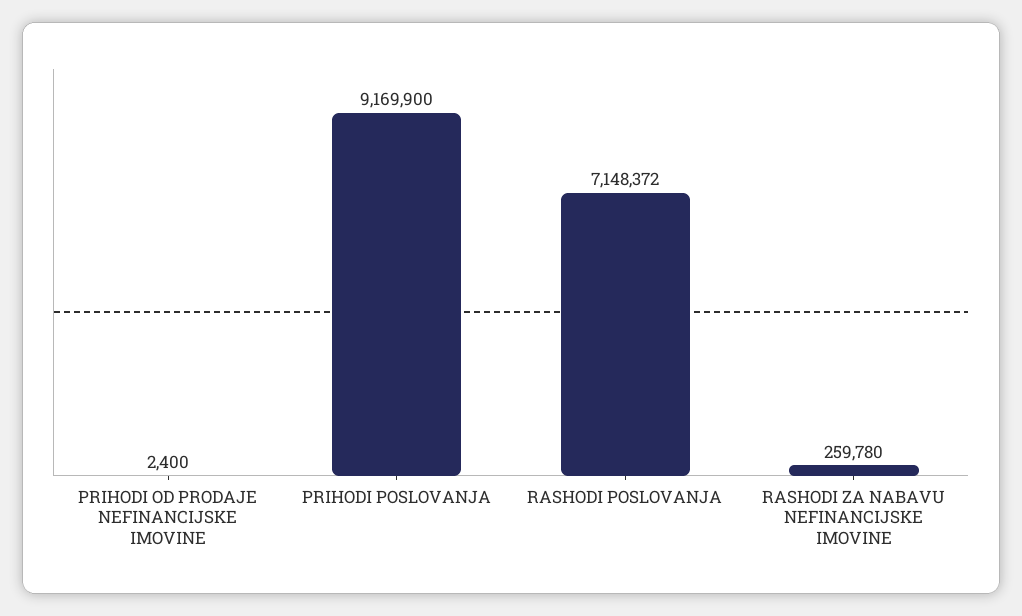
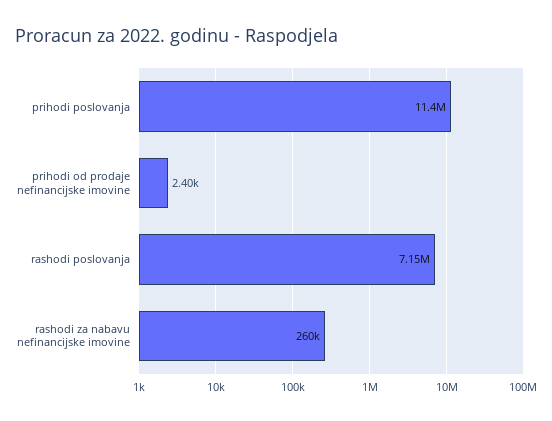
  {
    "PRIHODI OD PRODAJE NEFINANCIJSKE IMOVINE": 2400,
-   "PRIHODI POSLOVANJA": 9169900,
+   "PRIHODI POSLOVANJA": 11400000,
    "RASHODI POSLOVANJA": 7148372,
    "RASHODI ZA NABAVU NEFINANCIJSKE IMOVINE": 259780
  }

